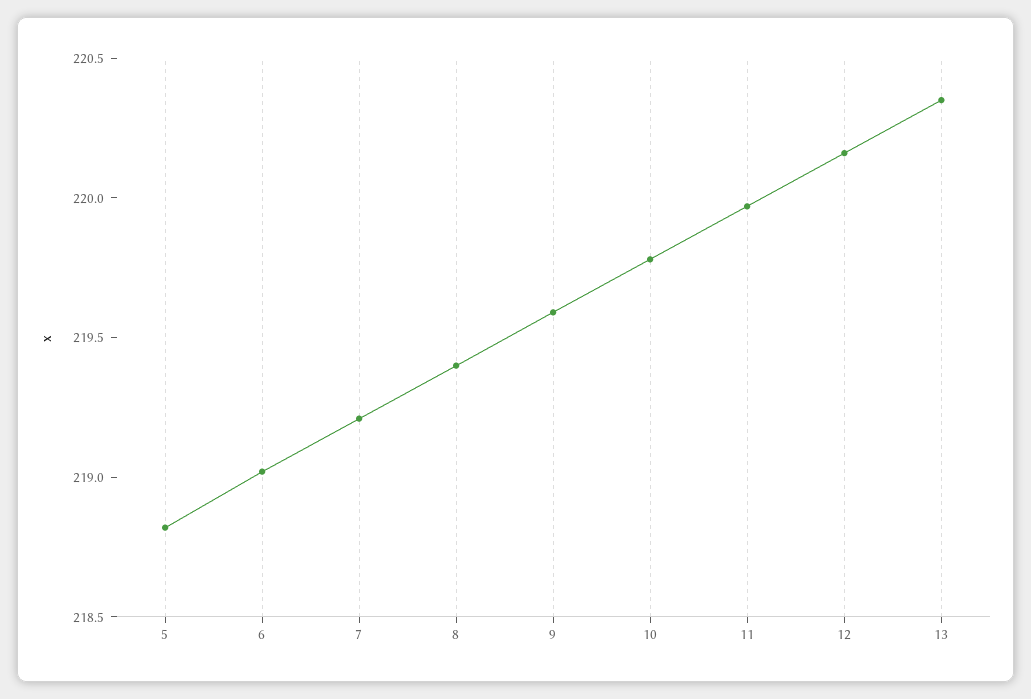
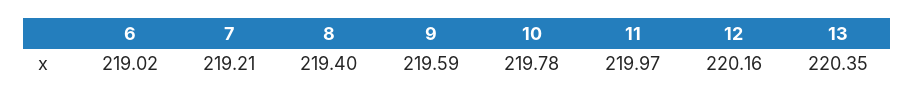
  {
-   "5": 218.8,
    "6": 219.02,
    "7": 219.21,
    "8": 219.4,
    "9": 219.59,
    "10": 219.78,
    "11": 219.97,
    "12": 220.16,
    "13": 220.35
  }

